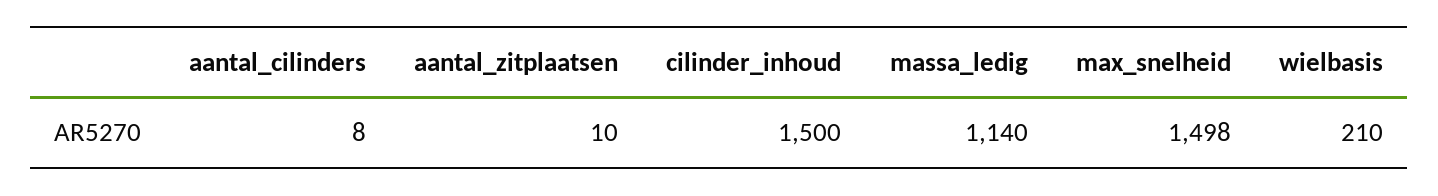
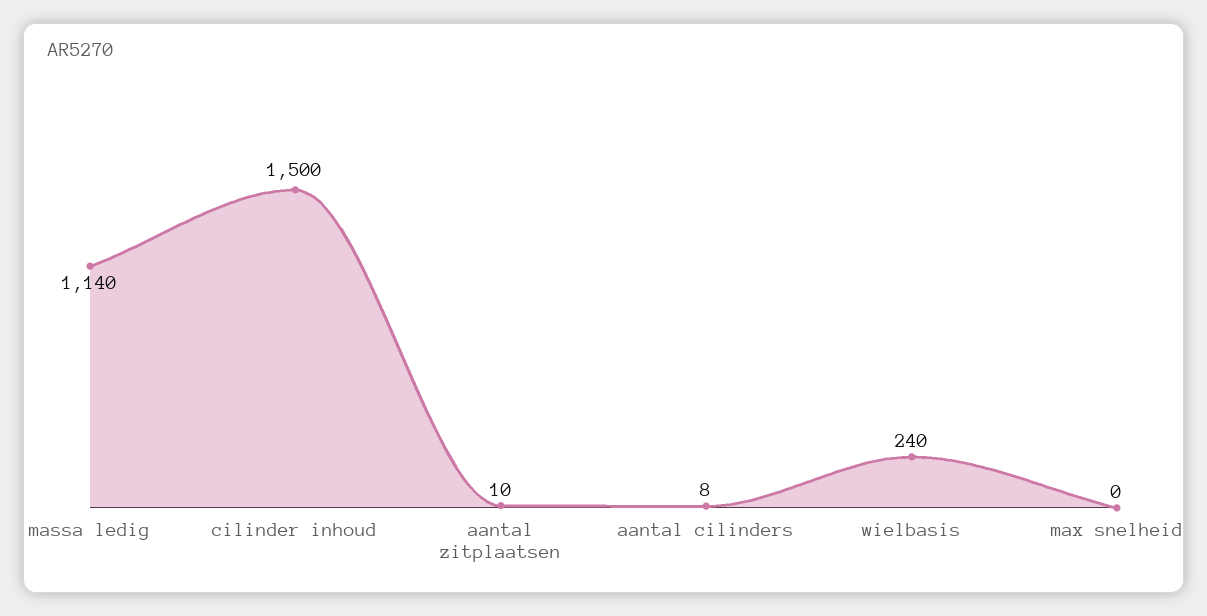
  {
    "aantal_cilinders": 8,
    "aantal_zitplaatsen": 10,
    "cilinder_inhoud": 1500,
    "massa_ledig": 1140,
-   "max_snelheid": 1498,
+   "max_snelheid": 0,
-   "wielbasis": 210
+   "wielbasis": 240
  }

